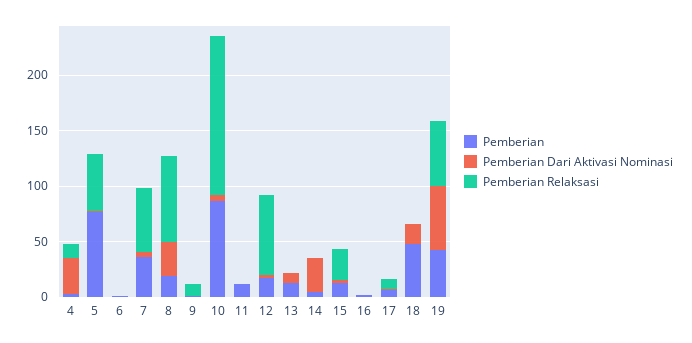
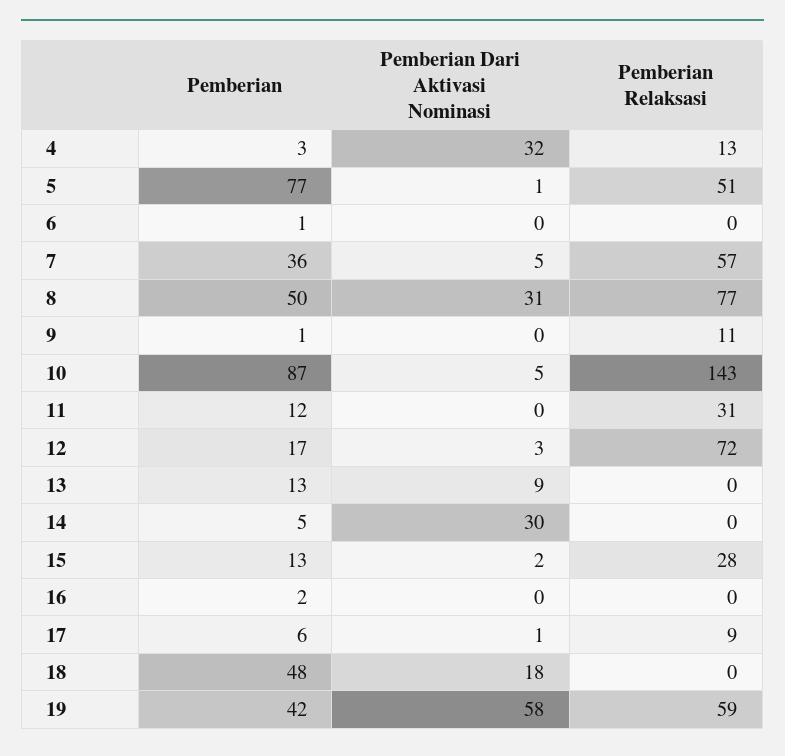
  {
    "Pemberian": {
      "4": 3,
      "5": 77,
      "6": 1,
      "7": 36,
-     "8": 20,
+     "8": 50,
      "9": 1,
      "10": 87,
      "11": 12,
      "12": 17,
      "13": 13,
      "14": 5,
      "15": 13,
      "16": 2,
      "17": 6,
      "18": 48,
      "19": 42
    },
    "Pemberian Dari Aktivasi Nominasi": {
      "4": 32,
      "5": 1,
      "6": 0,
      "7": 5,
      "8": 31,
      "9": 0,
      "10": 5,
      "11": 0,
      "12": 3,
      "13": 9,
      "14": 30,
      "15": 2,
      "16": 0,
      "17": 1,
      "18": 18,
      "19": 58
    },
    "Pemberian Relaksasi": {
      "4": 13,
      "5": 51,
      "6": 0,
      "7": 57,
      "8": 77,
      "9": 11,
      "10": 143,
-     "11": 0,
+     "11": 31,
      "12": 72,
      "13": 0,
      "14": 0,
      "15": 28,
      "16": 0,
      "17": 9,
      "18": 0,
      "19": 59
    }
  }

